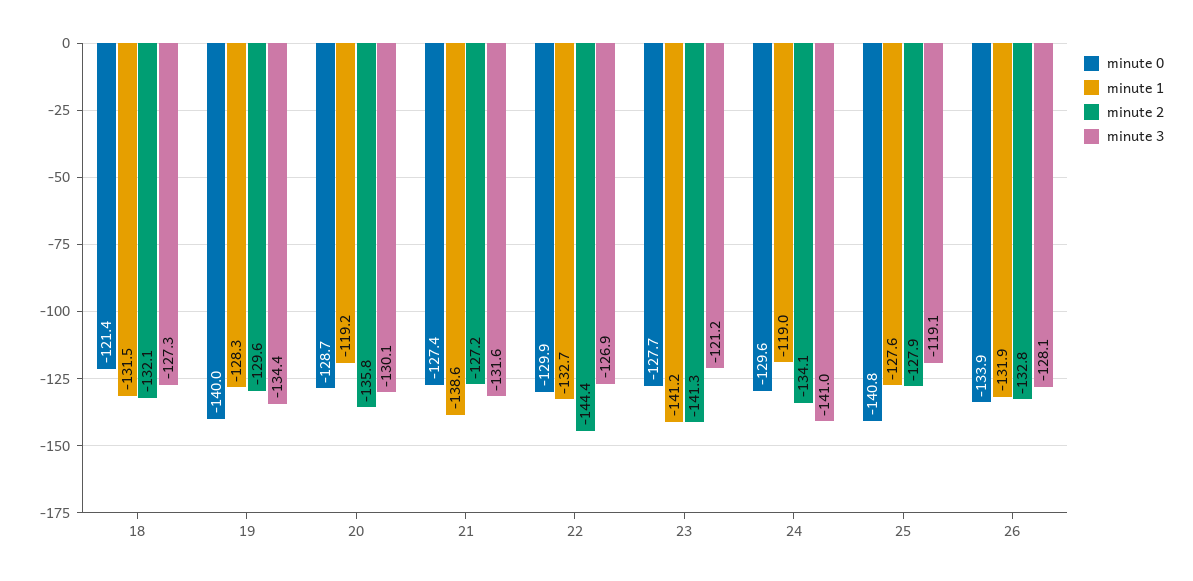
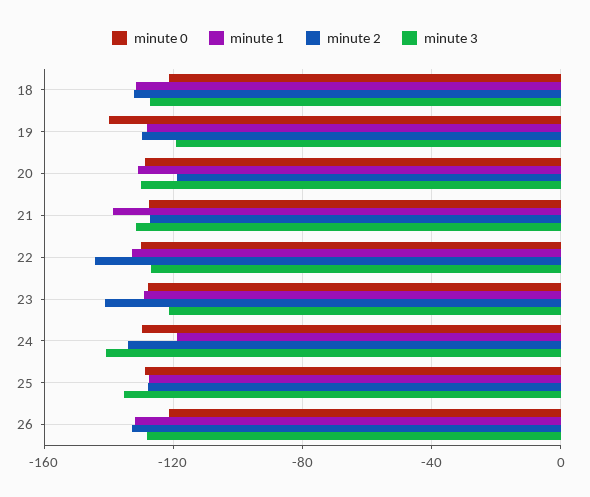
  {
    "minute 0": {
      "18": -121.4,
      "19": -140,
      "20": -128.7,
      "21": -127.4,
      "22": -129.9,
      "23": -127.7,
      "24": -129.6,
-     "25": -140.8,
+     "25": -130,
-     "26": -133.9
+     "26": -120
    },
    "minute 1": {
      "18": -131.5,
      "19": -128.3,
-     "20": -119.2,
+     "20": -130,
      "21": -138.6,
      "22": -132.7,
-     "23": -141.2,
+     "23": -130,
      "24": -119,
      "25": -127.6,
      "26": -131.9
    },
    "minute 2": {
      "18": -132.1,
      "19": -129.6,
-     "20": -135.8,
+     "20": -120,
      "21": -127.2,
      "22": -144.4,
      "23": -141.3,
      "24": -134.1,
      "25": -127.9,
      "26": -132.8
    },
    "minute 3": {
      "18": -127.3,
-     "19": -134.4,
+     "19": -120,
      "20": -130.1,
      "21": -131.6,
      "22": -126.9,
      "23": -121.2,
      "24": -141,
-     "25": -119.1,
+     "25": -135,
      "26": -128.1
    }
  }

